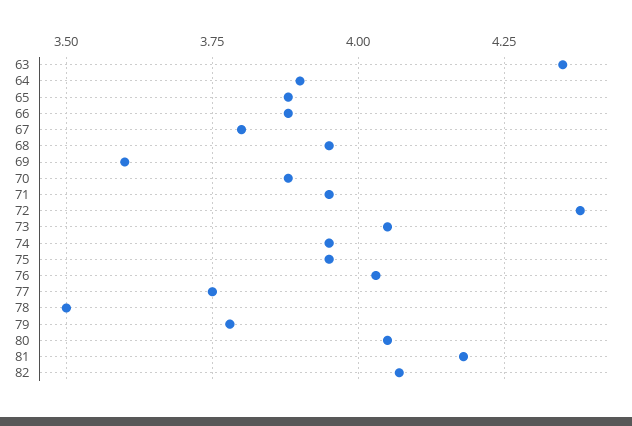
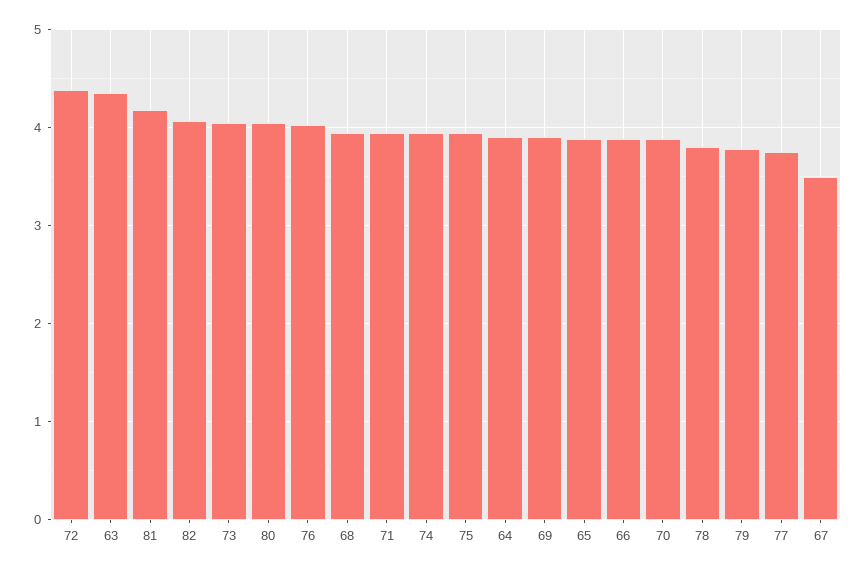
  {
    "63": 4.35,
    "64": 3.9,
    "65": 3.9,
    "66": 3.9,
-   "67": 3.8,
+   "67": 3.5,
    "68": 3.95,
-   "69": 3.6,
+   "69": 3.9,
    "70": 3.9,
    "71": 3.95,
    "72": 4.4,
    "73": 4.05,
    "74": 3.95,
    "75": 3.95,
    "76": 4.05,
    "77": 3.75,
-   "78": 3.5,
+   "78": 3.8,
    "79": 3.8,
    "80": 4.05,
    "81": 4.2,
    "82": 4.05
  }

